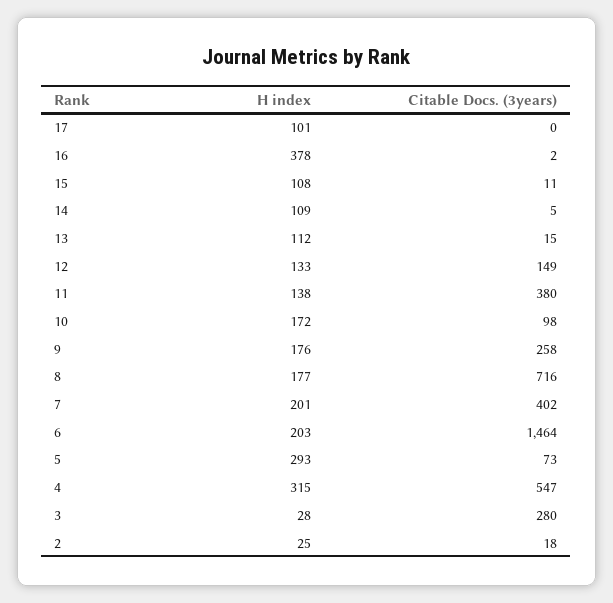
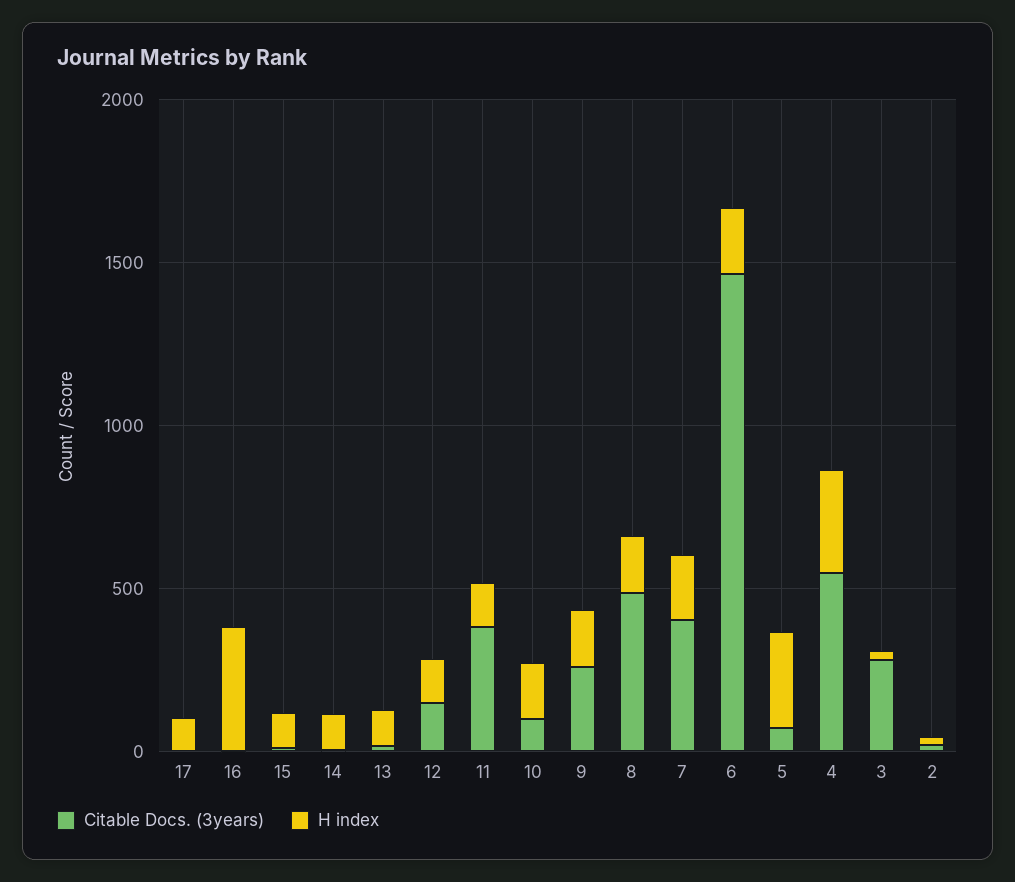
  {
    "H index": {
      "17": 101,
      "16": 378,
      "15": 108,
      "14": 109,
      "13": 112,
      "12": 133,
      "11": 138,
      "10": 172,
      "9": 176,
      "8": 177,
      "7": 201,
      "6": 203,
      "5": 293,
      "4": 315,
      "3": 28,
      "2": 25
    },
    "Citable Docs. (3years)": {
      "17": 0,
      "16": 2,
      "15": 11,
      "14": 5,
      "13": 15,
      "12": 149,
      "11": 380,
      "10": 98,
      "9": 258,
-     "8": 716,
+     "8": 500,
      "7": 402,
      "6": 1464,
      "5": 73,
      "4": 547,
      "3": 280,
      "2": 18
    }
  }

